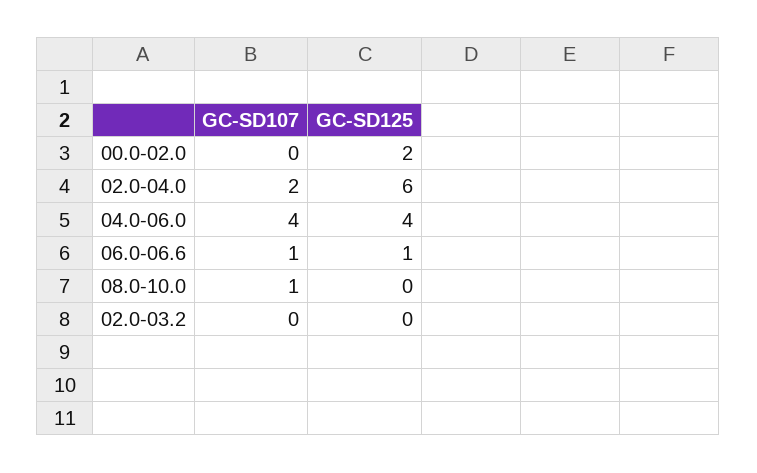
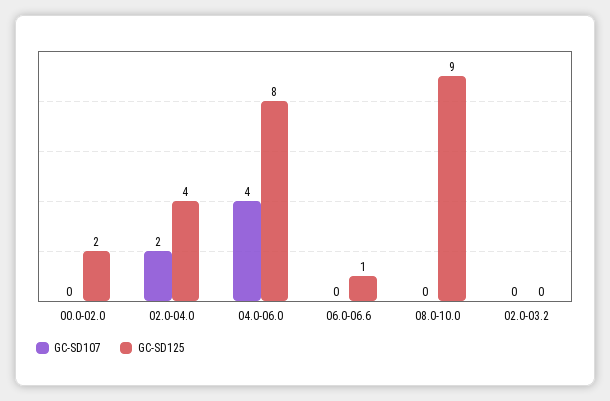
  {
    "GC-SD107": {
      "00.0-02.0": 0,
      "02.0-04.0": 2,
      "04.0-06.0": 4,
-     "06.0-06.6": 1,
+     "06.0-06.6": 0,
-     "08.0-10.0": 1,
+     "08.0-10.0": 0,
      "02.0-03.2": 0
    },
    "GC-SD125": {
      "00.0-02.0": 2,
-     "02.0-04.0": 6,
+     "02.0-04.0": 4,
-     "04.0-06.0": 4,
+     "04.0-06.0": 8,
      "06.0-06.6": 1,
-     "08.0-10.0": 0,
+     "08.0-10.0": 9,
      "02.0-03.2": 0
    }
  }

